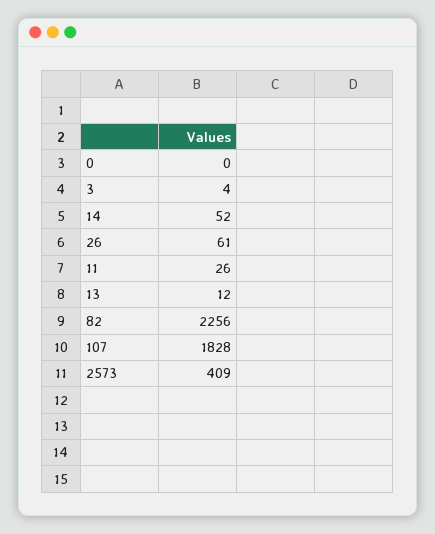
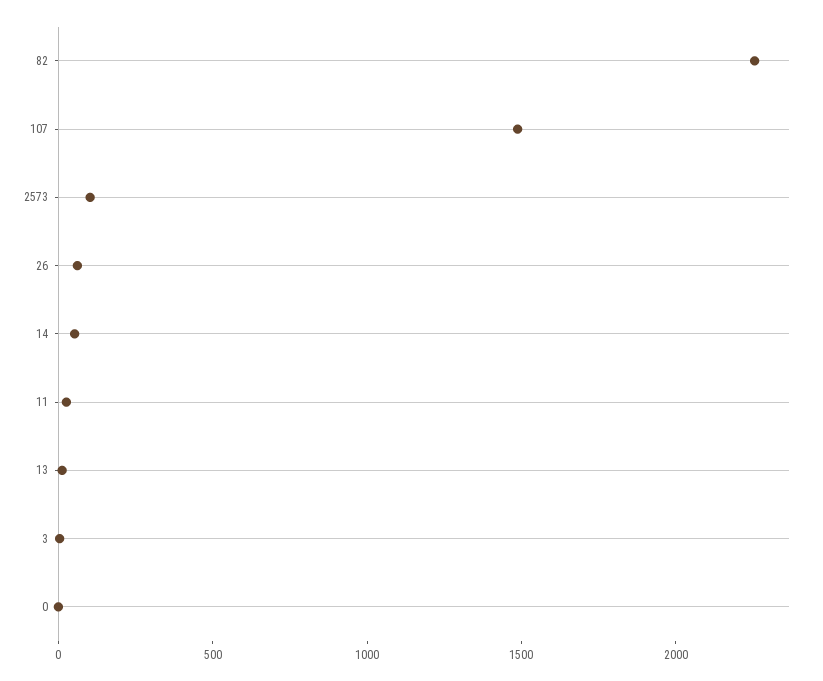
  {
    "0": 0,
    "3": 4,
    "14": 52,
    "26": 61,
    "11": 26,
    "13": 12,
    "82": 2256,
-   "107": 1828,
+   "107": 1500,
-   "2573": 409
+   "2573": 100
  }

